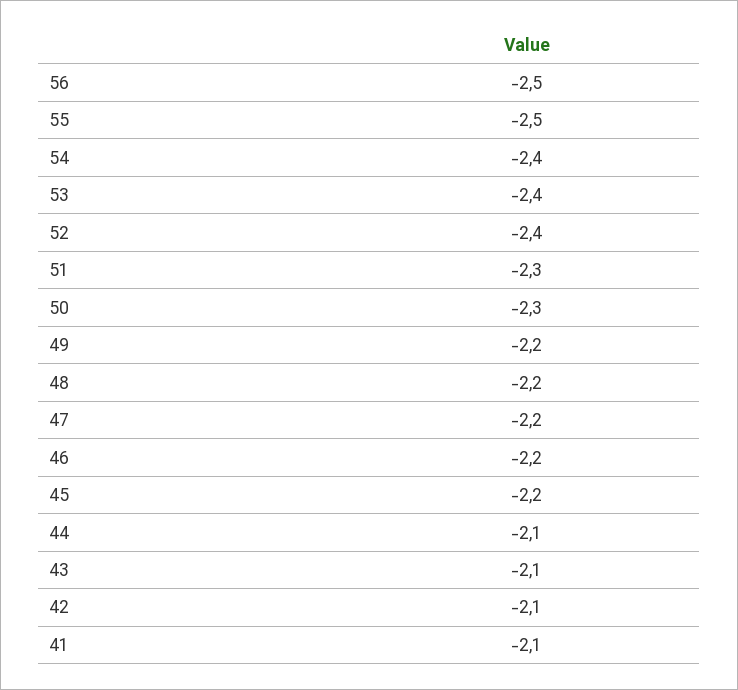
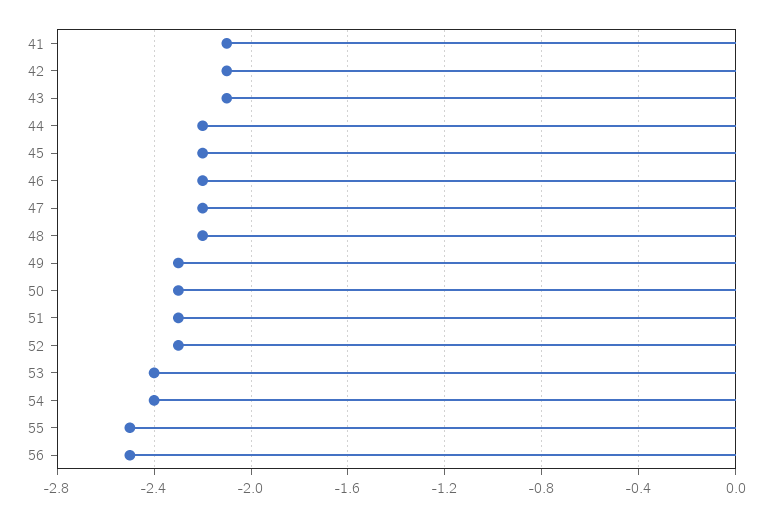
  {
    "56": -2.5,
    "55": -2.5,
    "54": -2.4,
    "53": -2.4,
-   "52": -2.4,
+   "52": -2.3,
    "51": -2.3,
    "50": -2.3,
-   "49": -2.2,
+   "49": -2.3,
    "48": -2.2,
    "47": -2.2,
    "46": -2.2,
    "45": -2.2,
-   "44": -2.1,
+   "44": -2.2,
    "43": -2.1,
    "42": -2.1,
    "41": -2.1
  }

